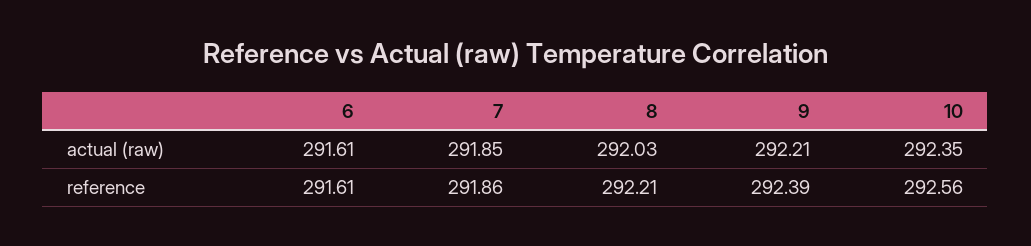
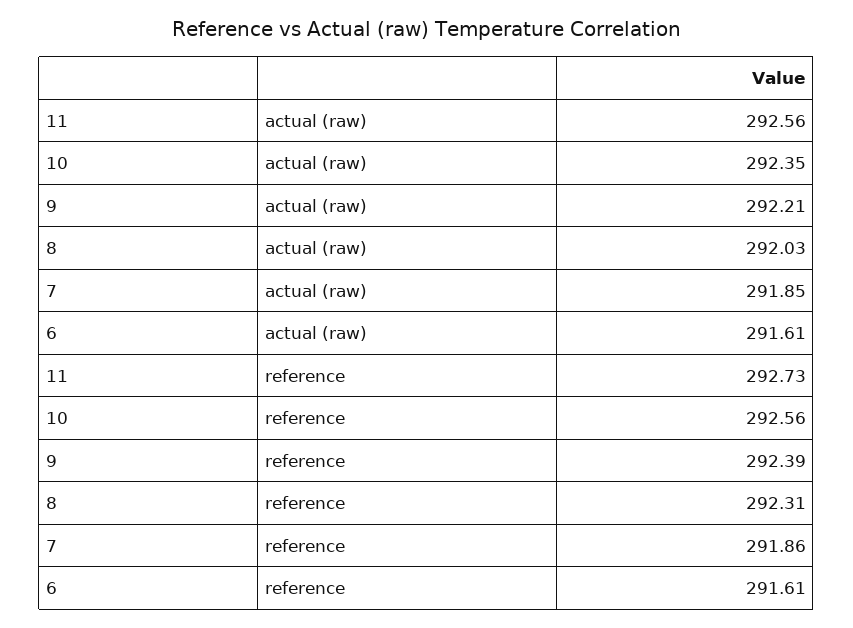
  {
    "6": {
      "actual (raw)": 291.61,
      "reference": 291.61
    },
    "7": {
      "actual (raw)": 291.85,
      "reference": 291.86
    },
    "8": {
      "actual (raw)": 292.03,
-     "reference": 292.21
+     "reference": 292.31
    },
    "9": {
      "actual (raw)": 292.21,
      "reference": 292.39
    },
    "10": {
      "actual (raw)": 292.35,
      "reference": 292.56
-   }
+   },
+   "11": {
+     "actual (raw)": 292.56,
+     "reference": 292.73
+   }
  }

